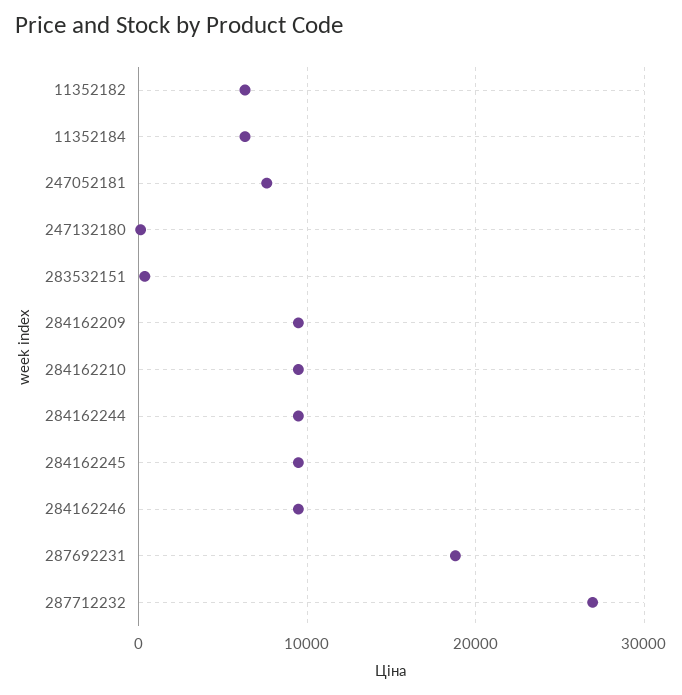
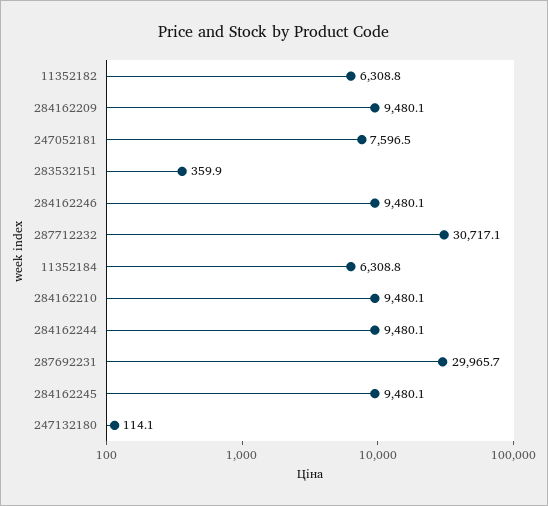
  {
    "11352182": 6308.8,
    "11352184": 6308.8,
    "247052181": 7596.5,
    "247132180": 114.1,
    "283532151": 359.9,
    "284162209": 9480.1,
    "284162210": 9480.1,
    "284162244": 9480.1,
    "284162245": 9480.1,
    "284162246": 9480.1,
-   "287692231": 19000,
+   "287692231": 29965.7,
-   "287712232": 27000
+   "287712232": 30717.1
  }

